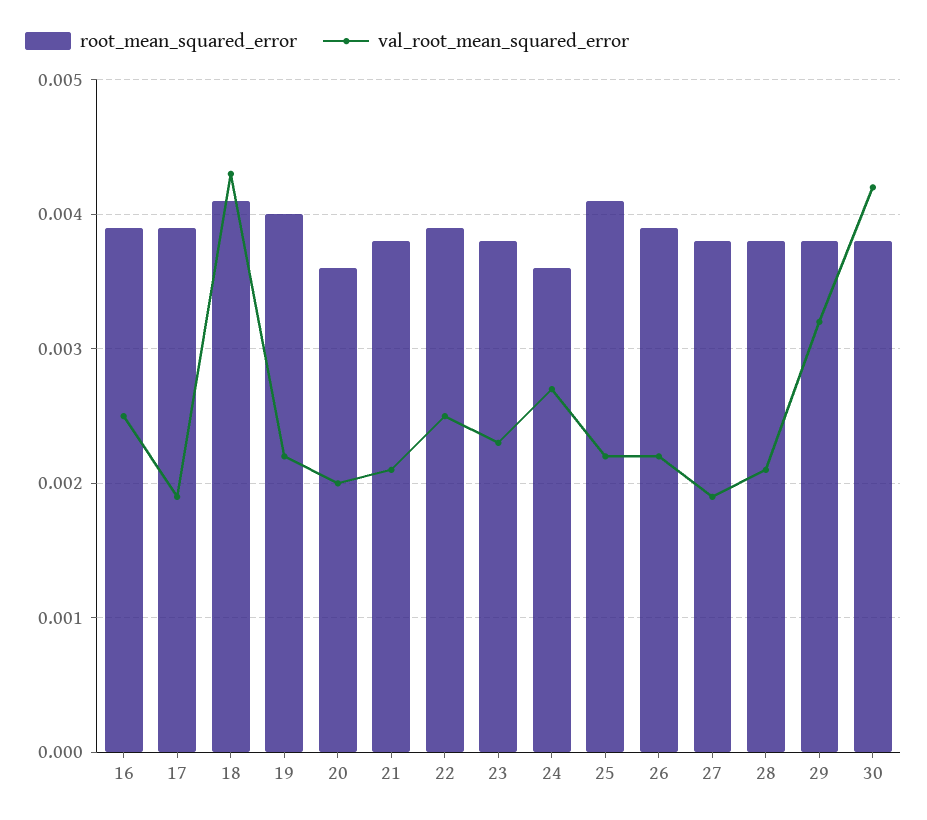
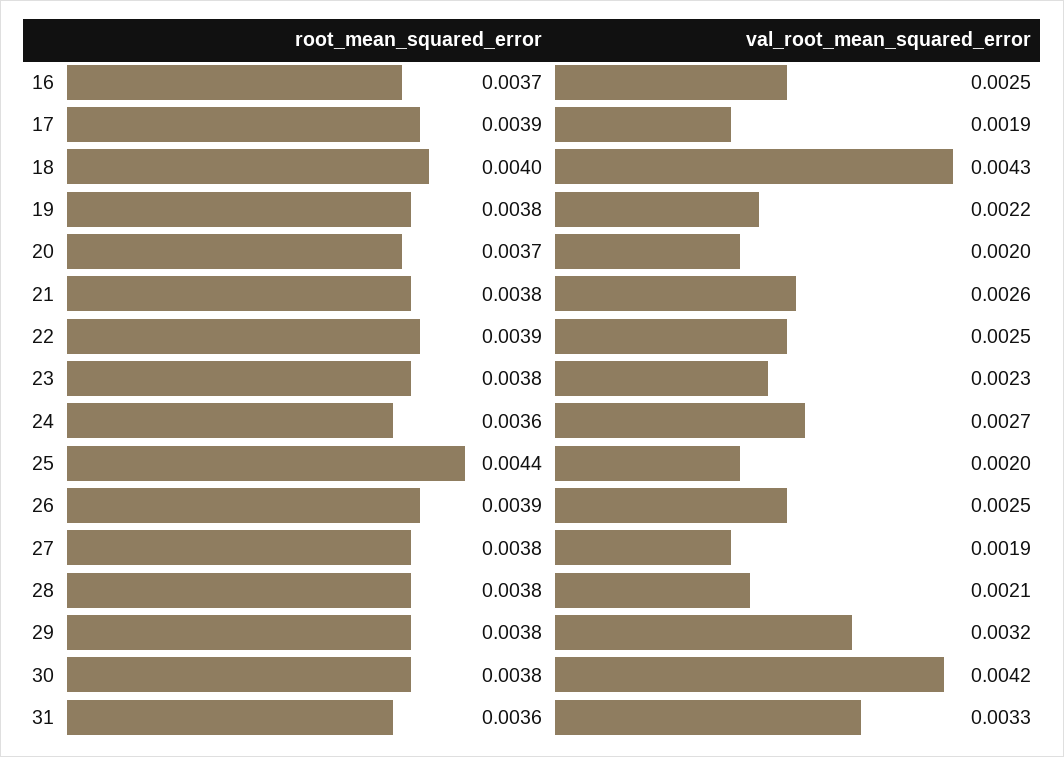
  {
    "root_mean_squared_error": {
-     "16": 0.0039,
+     "16": 0.0037,
      "17": 0.0039,
-     "18": 0.0041,
+     "18": 0.004,
-     "19": 0.004,
+     "19": 0.0038,
-     "20": 0.0036,
+     "20": 0.0037,
      "21": 0.0038,
      "22": 0.0039,
      "23": 0.0038,
      "24": 0.0036,
-     "25": 0.0041,
+     "25": 0.0044,
      "26": 0.0039,
      "27": 0.0038,
      "28": 0.0038,
      "29": 0.0038,
-     "30": 0.0038
+     "30": 0.0038,
+     "31": 0.0036
    },
    "val_root_mean_squared_error": {
      "16": 0.0025,
      "17": 0.0019,
      "18": 0.0043,
      "19": 0.0022,
      "20": 0.002,
-     "21": 0.0021,
+     "21": 0.0026,
      "22": 0.0025,
      "23": 0.0023,
      "24": 0.0027,
-     "25": 0.0022,
+     "25": 0.002,
-     "26": 0.0022,
+     "26": 0.0025,
      "27": 0.0019,
      "28": 0.0021,
      "29": 0.0032,
-     "30": 0.0042
+     "30": 0.0042,
+     "31": 0.0033
    }
  }

